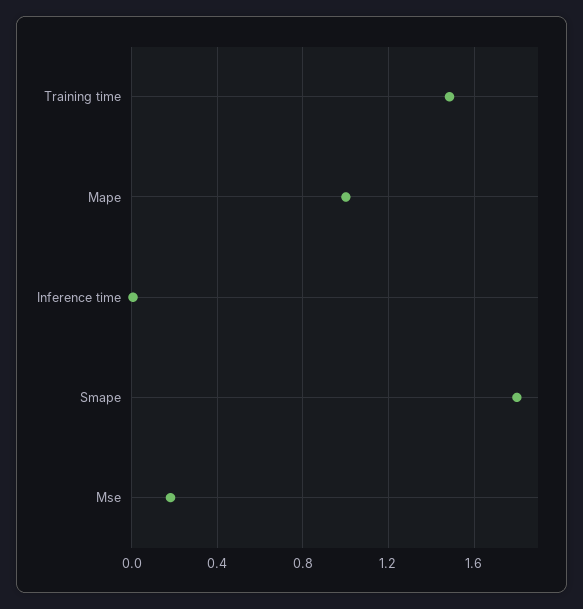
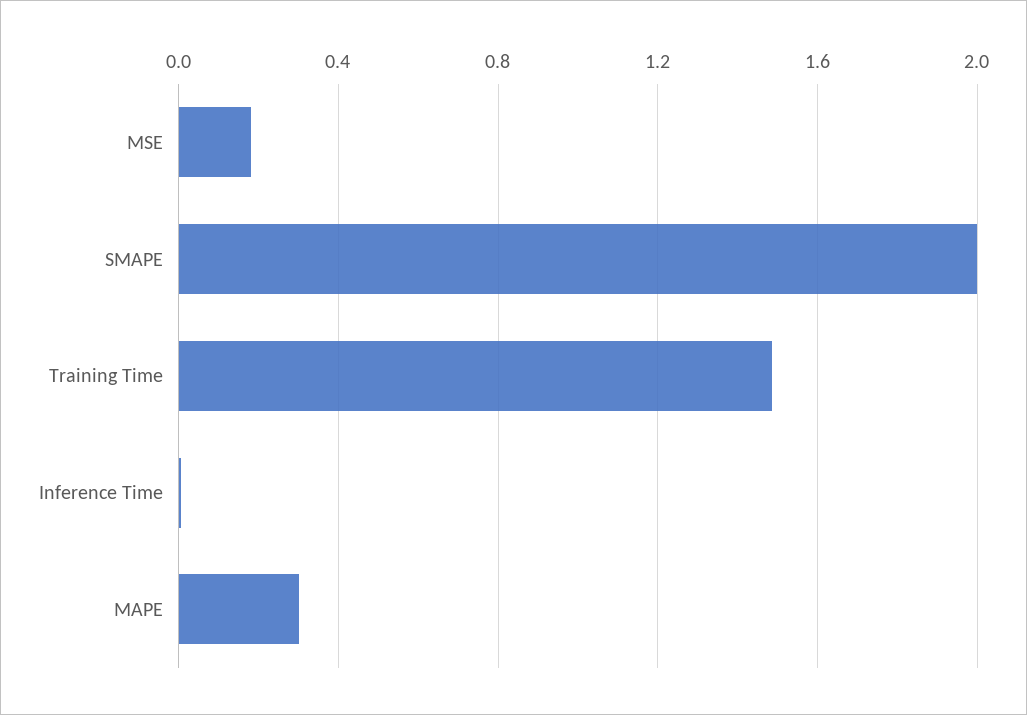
  {
    "Training time": 1.5,
-   "Mape": 1,
+   "Mape": 0.3,
    "Inference time": 0,
-   "Smape": 1.8,
+   "Smape": 2,
    "Mse": 0.2
  }

